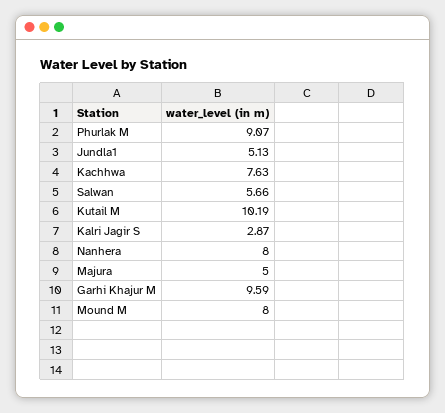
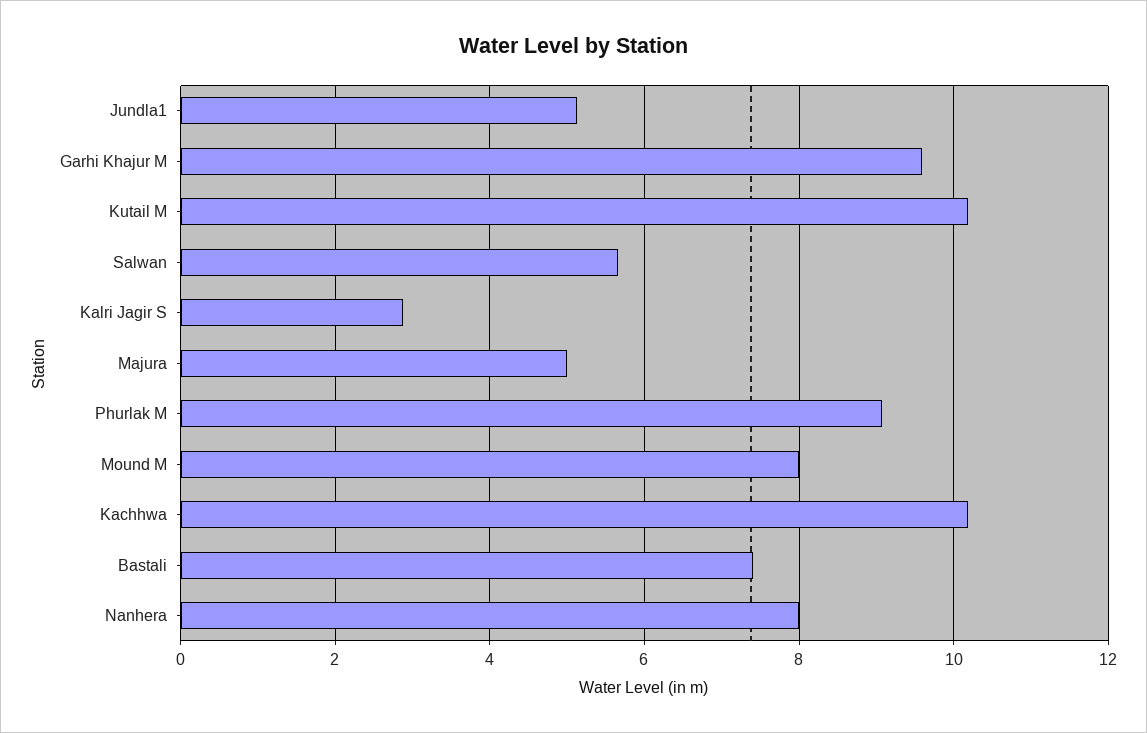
  {
    "Phurlak M": 9.07,
    "Jundla1": 5.13,
-   "Kachhwa": 7.63,
+   "Kachhwa": 10.2,
    "Salwan": 5.66,
    "Kutail M": 10.19,
    "Kalri Jagir S": 2.87,
    "Nanhera": 8,
    "Majura": 5,
    "Garhi Khajur M": 9.59,
-   "Mound M": 8
+   "Mound M": 8,
+   "Bastali": 7.4
  }

